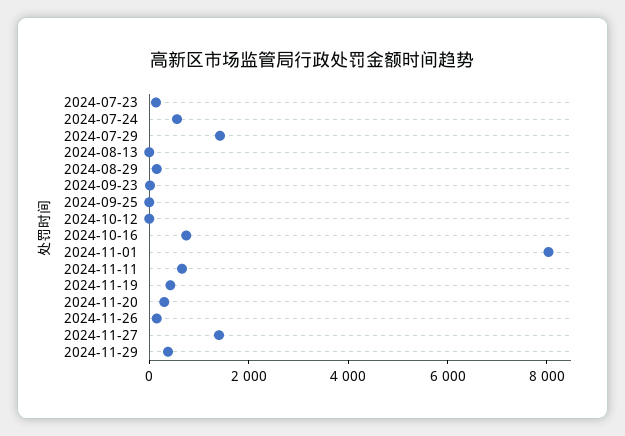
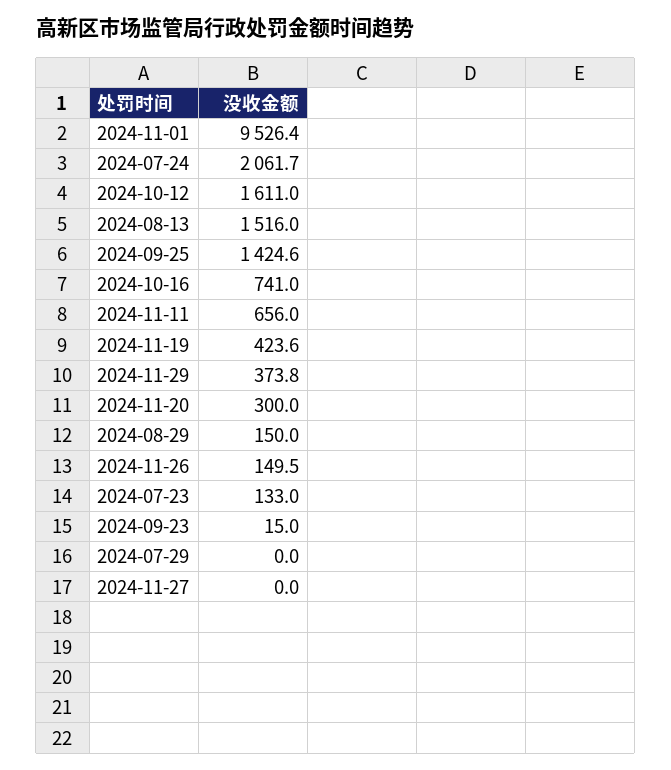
  {
    "2024-07-23": 133,
-   "2024-07-24": 500,
+   "2024-07-24": 2061.7,
-   "2024-07-29": 1500,
+   "2024-07-29": 0,
-   "2024-08-13": 0,
+   "2024-08-13": 1516,
    "2024-08-29": 150,
    "2024-09-23": 15,
-   "2024-09-25": 0,
+   "2024-09-25": 1424.6,
-   "2024-10-12": 0,
+   "2024-10-12": 1611,
    "2024-10-16": 741,
-   "2024-11-01": 8000,
+   "2024-11-01": 9526.4,
    "2024-11-11": 656,
    "2024-11-19": 423.6,
    "2024-11-20": 300,
    "2024-11-26": 149.5,
-   "2024-11-27": 1500,
+   "2024-11-27": 0,
    "2024-11-29": 373.8
  }

